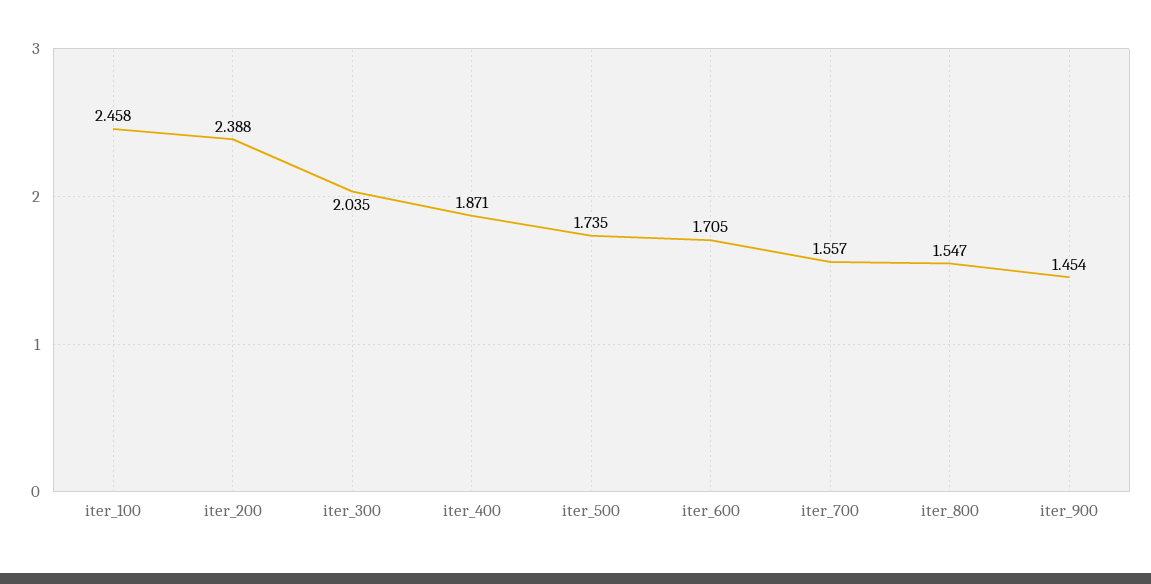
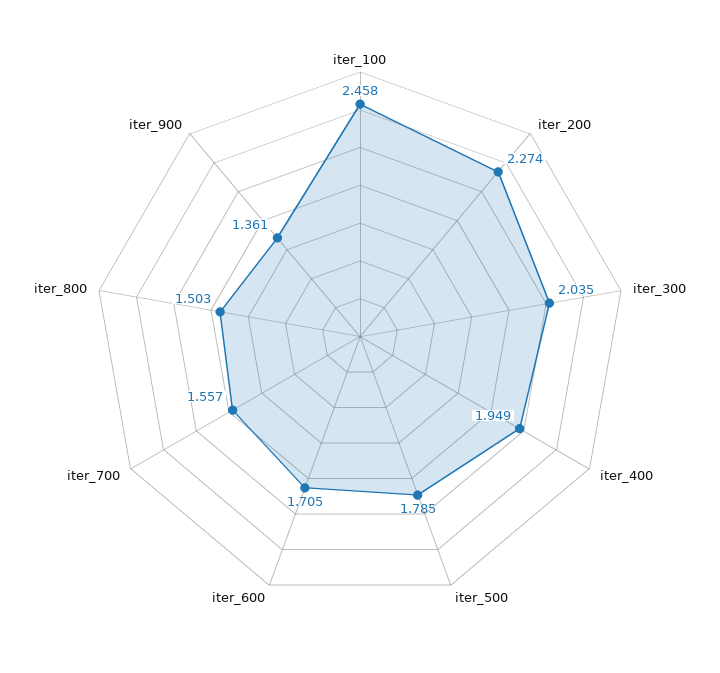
  {
    "iter_100": 2.458,
-   "iter_200": 2.388,
+   "iter_200": 2.274,
    "iter_300": 2.035,
-   "iter_400": 1.871,
+   "iter_400": 1.949,
-   "iter_500": 1.735,
+   "iter_500": 1.785,
    "iter_600": 1.705,
    "iter_700": 1.557,
-   "iter_800": 1.547,
+   "iter_800": 1.503,
-   "iter_900": 1.454
+   "iter_900": 1.361
  }

